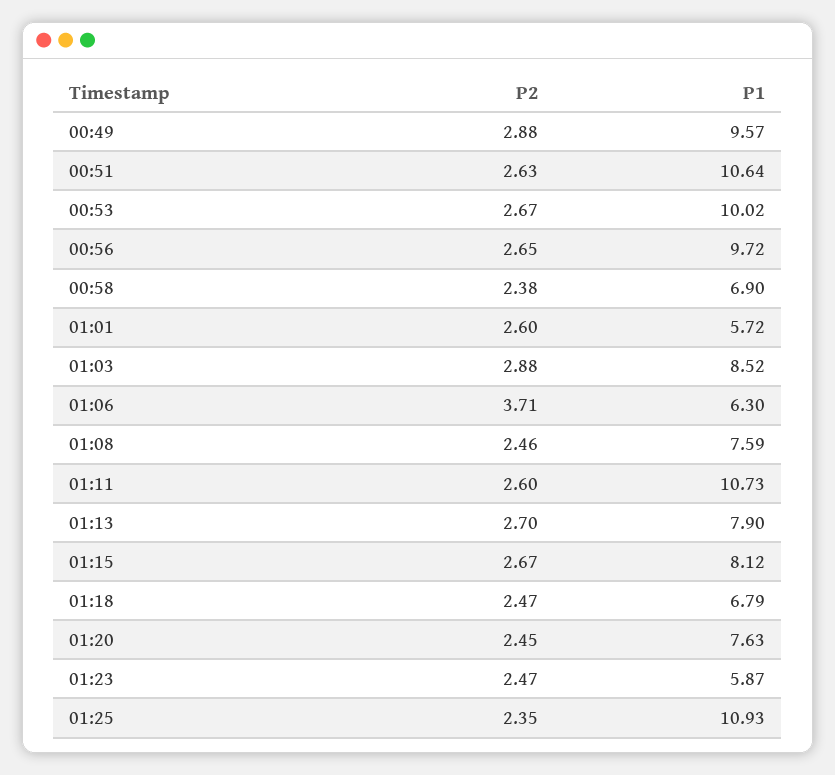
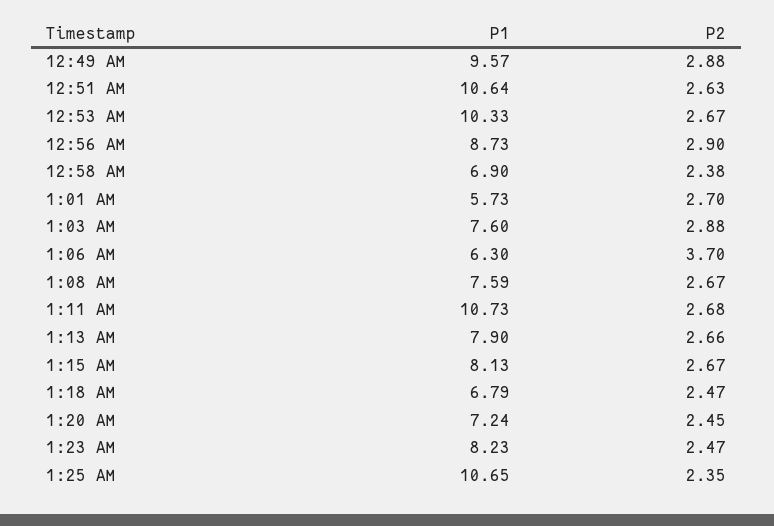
  {
    "P2": {
      "00:49": 2.88,
      "00:51": 2.63,
      "00:53": 2.67,
-     "00:56": 2.65,
+     "00:56": 2.9,
      "00:58": 2.38,
-     "01:01": 2.6,
+     "01:01": 2.7,
      "01:03": 2.88,
-     "01:06": 3.71,
+     "01:06": 3.7,
-     "01:08": 2.46,
+     "01:08": 2.67,
-     "01:11": 2.6,
+     "01:11": 2.68,
-     "01:13": 2.7,
+     "01:13": 2.66,
      "01:15": 2.67,
      "01:18": 2.47,
      "01:20": 2.45,
      "01:23": 2.47,
      "01:25": 2.35
    },
    "P1": {
      "00:49": 9.57,
      "00:51": 10.64,
-     "00:53": 10.02,
+     "00:53": 10.33,
-     "00:56": 9.72,
+     "00:56": 8.73,
      "00:58": 6.9,
-     "01:01": 5.72,
+     "01:01": 5.73,
-     "01:03": 8.52,
+     "01:03": 7.6,
      "01:06": 6.3,
      "01:08": 7.59,
      "01:11": 10.73,
      "01:13": 7.9,
-     "01:15": 8.12,
+     "01:15": 8.13,
      "01:18": 6.79,
-     "01:20": 7.63,
+     "01:20": 7.24,
-     "01:23": 5.87,
+     "01:23": 8.23,
-     "01:25": 10.93
+     "01:25": 10.65
    }
  }

